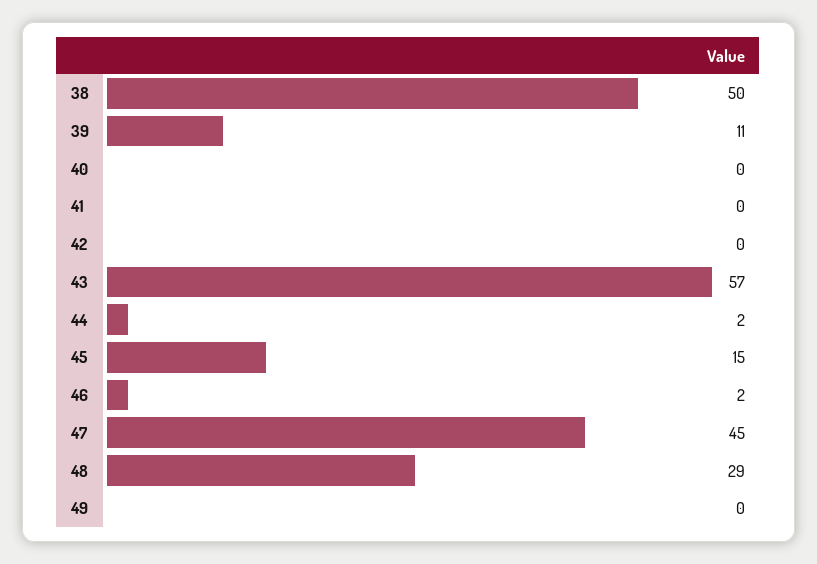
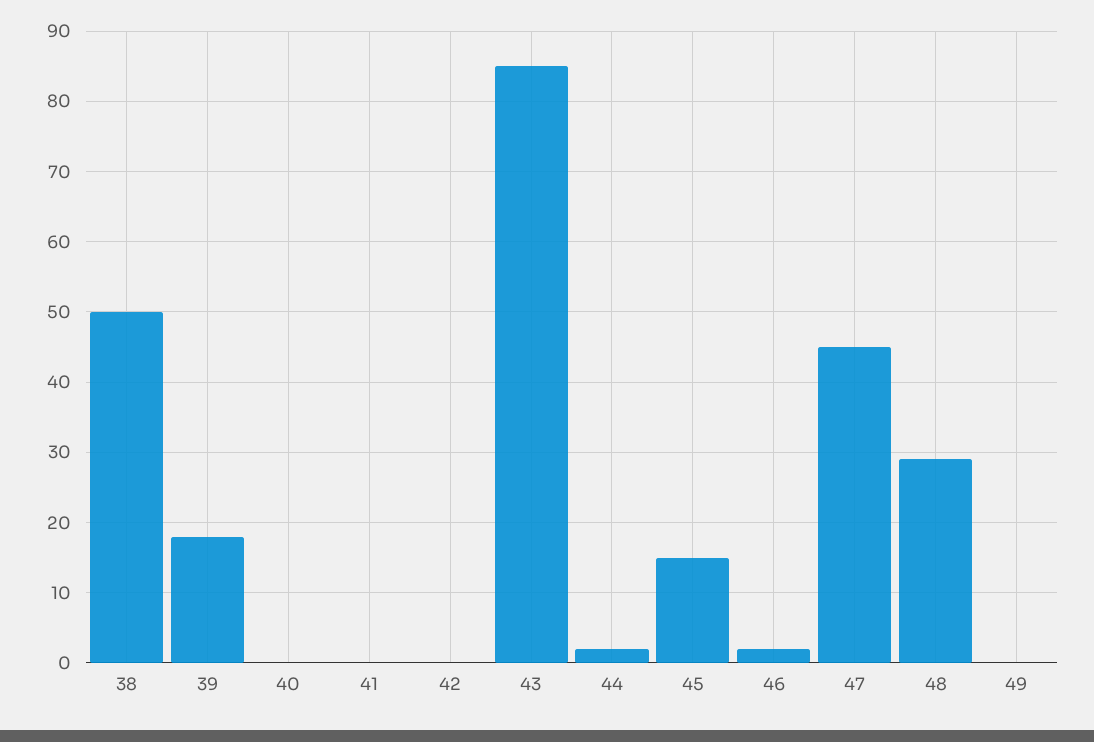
  {
    "38": 50,
-   "39": 11,
+   "39": 18,
    "40": 0,
    "41": 0,
    "42": 0,
-   "43": 57,
+   "43": 85,
    "44": 2,
    "45": 15,
    "46": 2,
    "47": 45,
    "48": 29,
    "49": 0
  }

